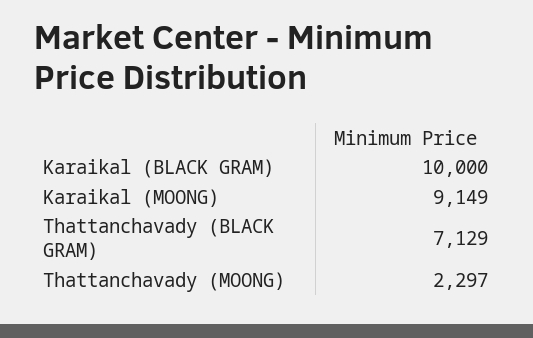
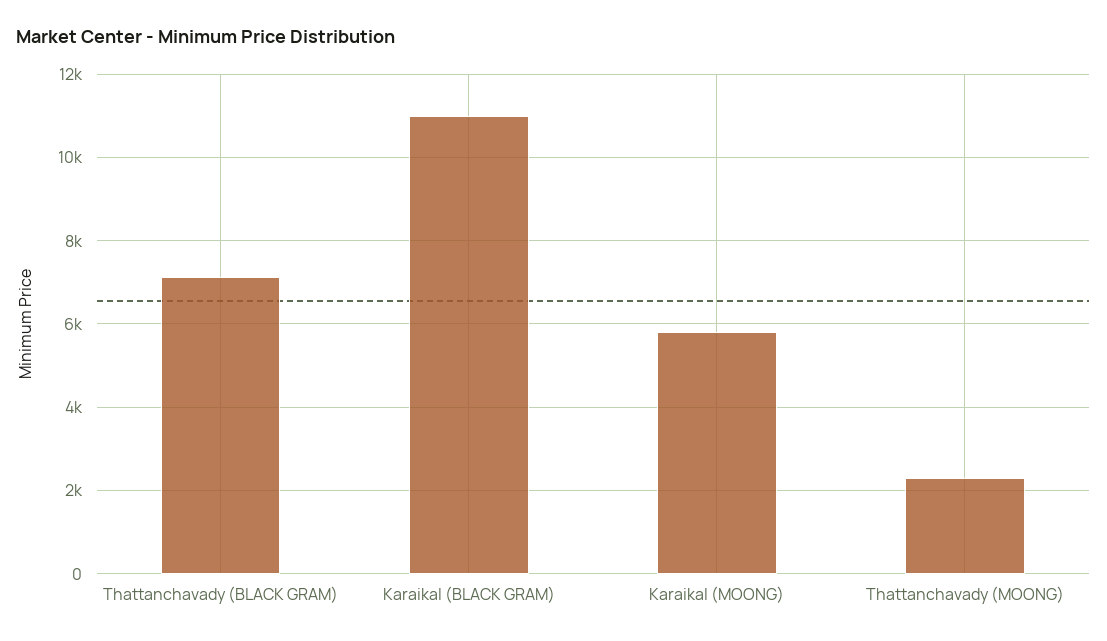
  {
-   "Karaikal (BLACK GRAM)": 10000,
+   "Karaikal (BLACK GRAM)": 11000,
-   "Karaikal (MOONG)": 9149,
+   "Karaikal (MOONG)": 5800,
    "Thattanchavady (BLACK GRAM)": 7129,
    "Thattanchavady (MOONG)": 2297
  }

